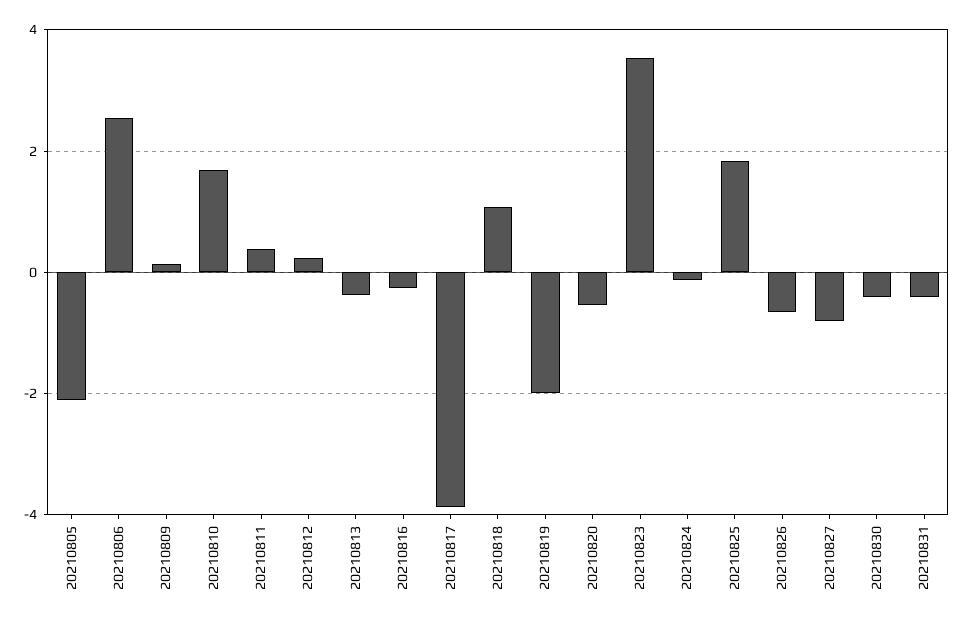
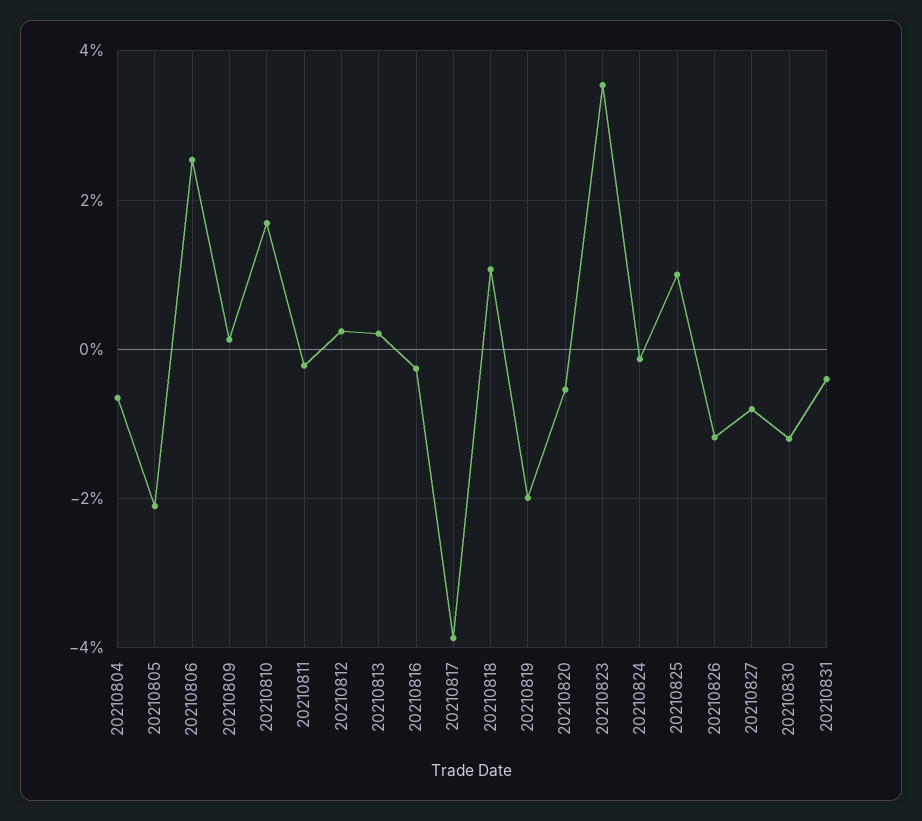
  {
    "20210805": -2.2,
    "20210806": 2.6,
    "20210809": 0.2,
    "20210810": 1.6,
-   "20210811": 0.4,
+   "20210811": -0.2,
    "20210812": 0.2,
-   "20210813": -0.4,
+   "20210813": 0.2,
    "20210816": -0.2,
    "20210817": -3.8,
    "20210818": 1,
    "20210819": -2,
    "20210820": -0.6,
    "20210823": 3.6,
    "20210824": -0.2,
-   "20210825": 1.8,
+   "20210825": 1,
-   "20210826": -0.6,
+   "20210826": -1.2,
    "20210827": -0.8,
-   "20210830": -0.4,
+   "20210830": -1.2,
-   "20210831": -0.4
+   "20210831": -0.4,
+   "20210804": -0.6
  }

